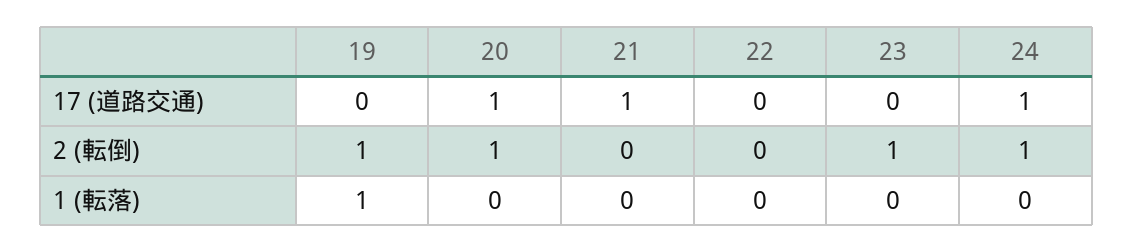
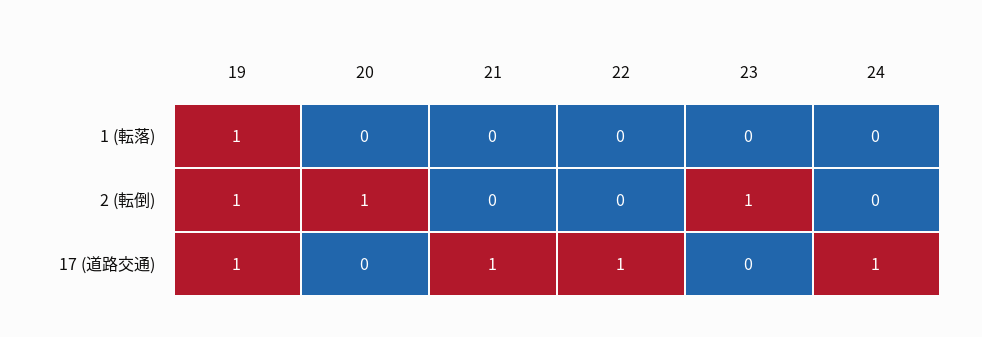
  {
    "19": {
-     "17 (道路交通)": 0,
+     "17 (道路交通)": 1,
      "2 (転倒)": 1,
      "1 (転落)": 1
    },
    "20": {
-     "17 (道路交通)": 1,
+     "17 (道路交通)": 0,
      "2 (転倒)": 1,
      "1 (転落)": 0
    },
    "21": {
      "17 (道路交通)": 1,
      "2 (転倒)": 0,
      "1 (転落)": 0
    },
    "22": {
-     "17 (道路交通)": 0,
+     "17 (道路交通)": 1,
      "2 (転倒)": 0,
      "1 (転落)": 0
    },
    "23": {
      "17 (道路交通)": 0,
      "2 (転倒)": 1,
      "1 (転落)": 0
    },
    "24": {
      "17 (道路交通)": 1,
-     "2 (転倒)": 1,
+     "2 (転倒)": 0,
      "1 (転落)": 0
    }
  }

